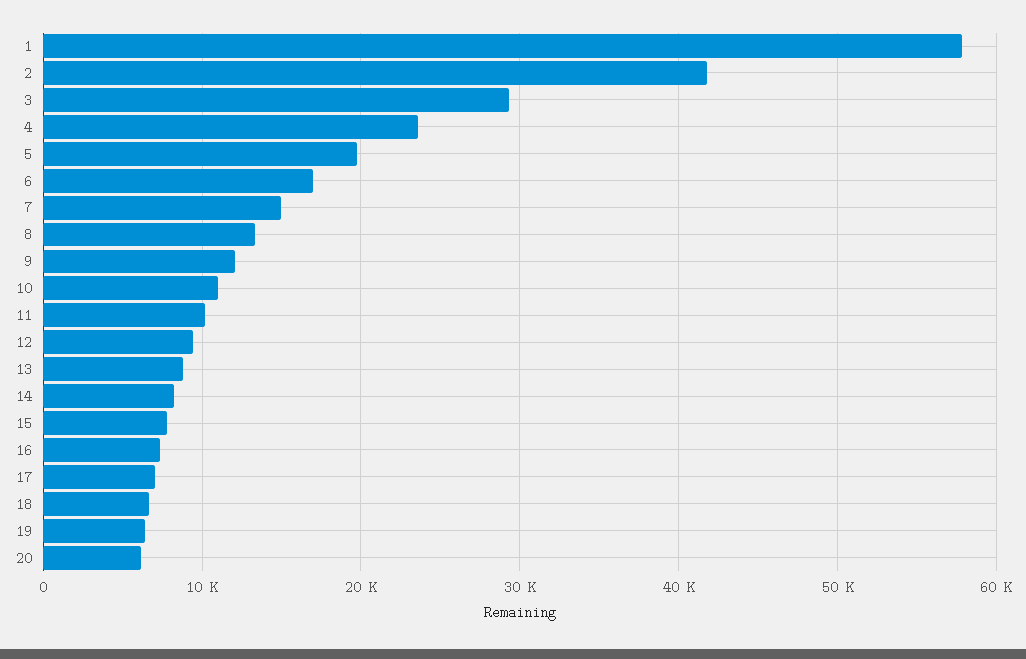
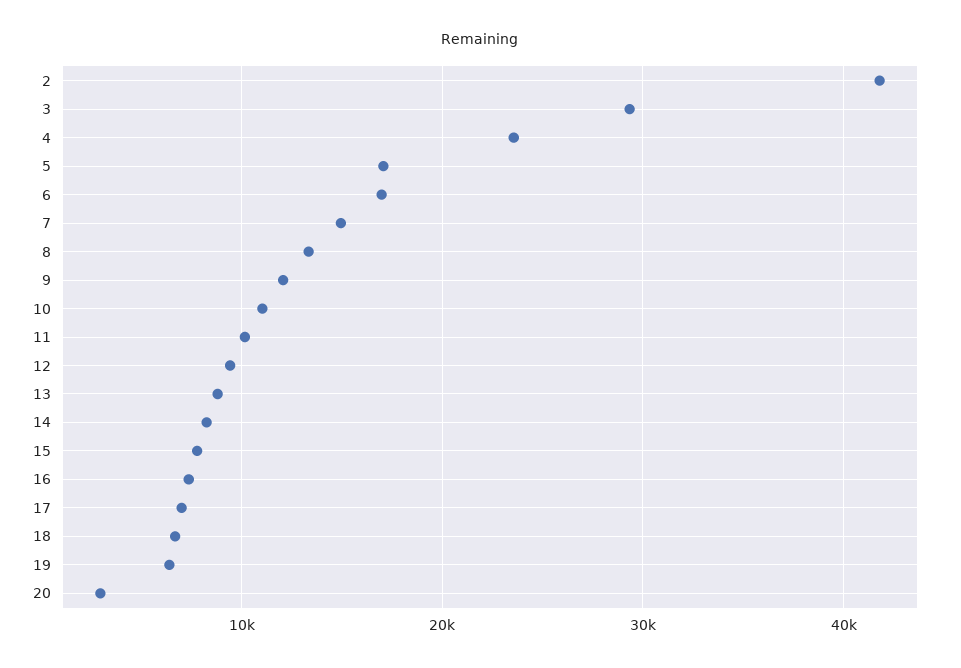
  {
-   "1": 58000,
    "2": 42000,
    "3": 29000,
    "4": 24000,
-   "5": 20000,
+   "5": 17000,
    "6": 17000,
    "7": 15000,
    "8": 13000,
    "9": 12000,
    "10": 11000,
    "11": 10000,
    "12": 9000,
    "13": 9000,
    "14": 8000,
    "15": 8000,
    "16": 7000,
    "17": 7000,
    "18": 7000,
    "19": 6000,
-   "20": 6000
+   "20": 3000
  }

